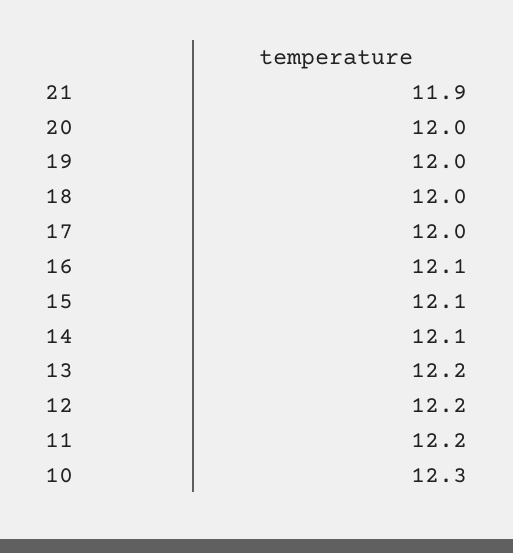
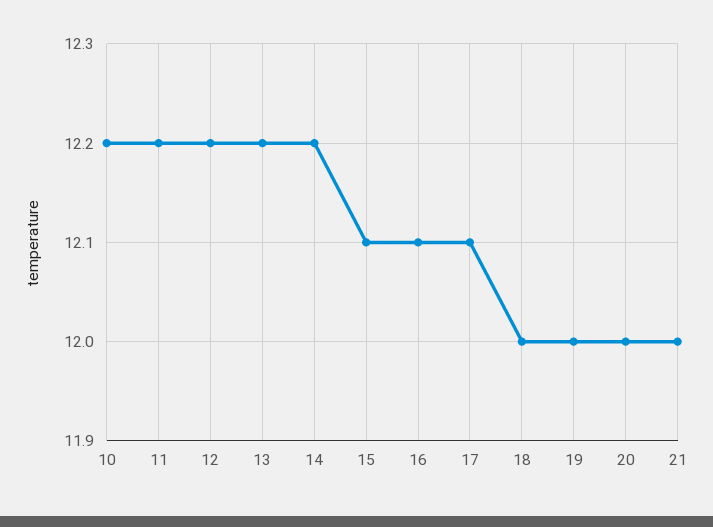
  {
-   "21": 11.9,
+   "21": 12,
    "20": 12,
    "19": 12,
    "18": 12,
-   "17": 12,
+   "17": 12.1,
    "16": 12.1,
    "15": 12.1,
-   "14": 12.1,
+   "14": 12.2,
    "13": 12.2,
    "12": 12.2,
    "11": 12.2,
-   "10": 12.3
+   "10": 12.2
  }

